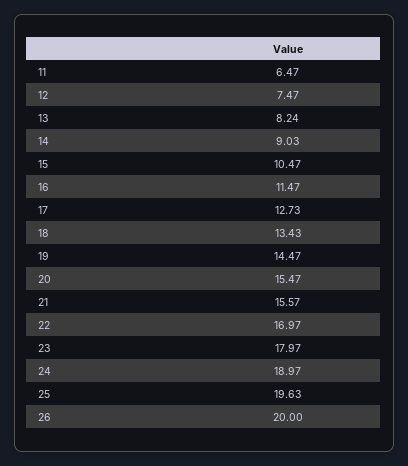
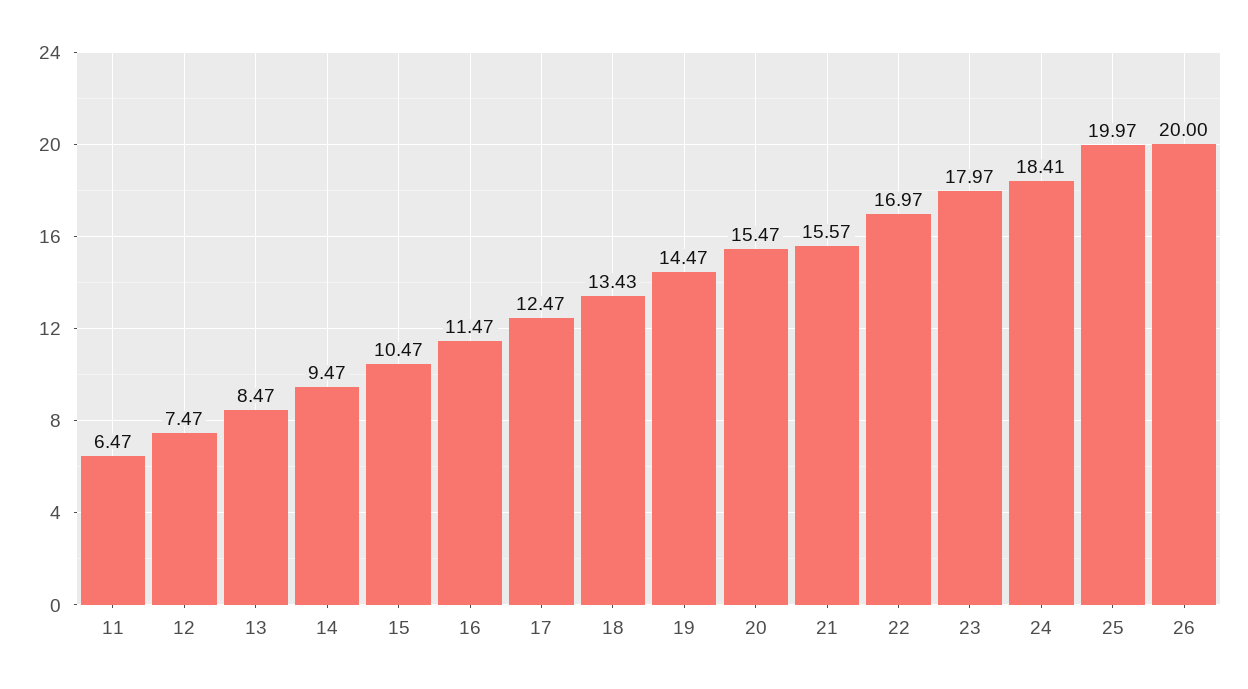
  {
    "11": 6.47,
    "12": 7.47,
-   "13": 8.24,
+   "13": 8.47,
-   "14": 9.03,
+   "14": 9.47,
    "15": 10.47,
    "16": 11.47,
-   "17": 12.73,
+   "17": 12.47,
    "18": 13.43,
    "19": 14.47,
    "20": 15.47,
    "21": 15.57,
    "22": 16.97,
    "23": 17.97,
-   "24": 18.97,
+   "24": 18.41,
-   "25": 19.63,
+   "25": 19.97,
    "26": 20
  }

